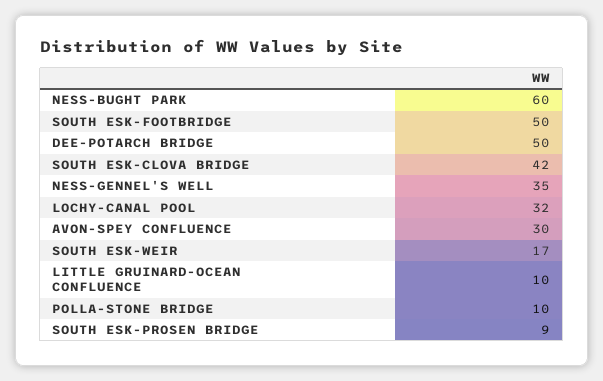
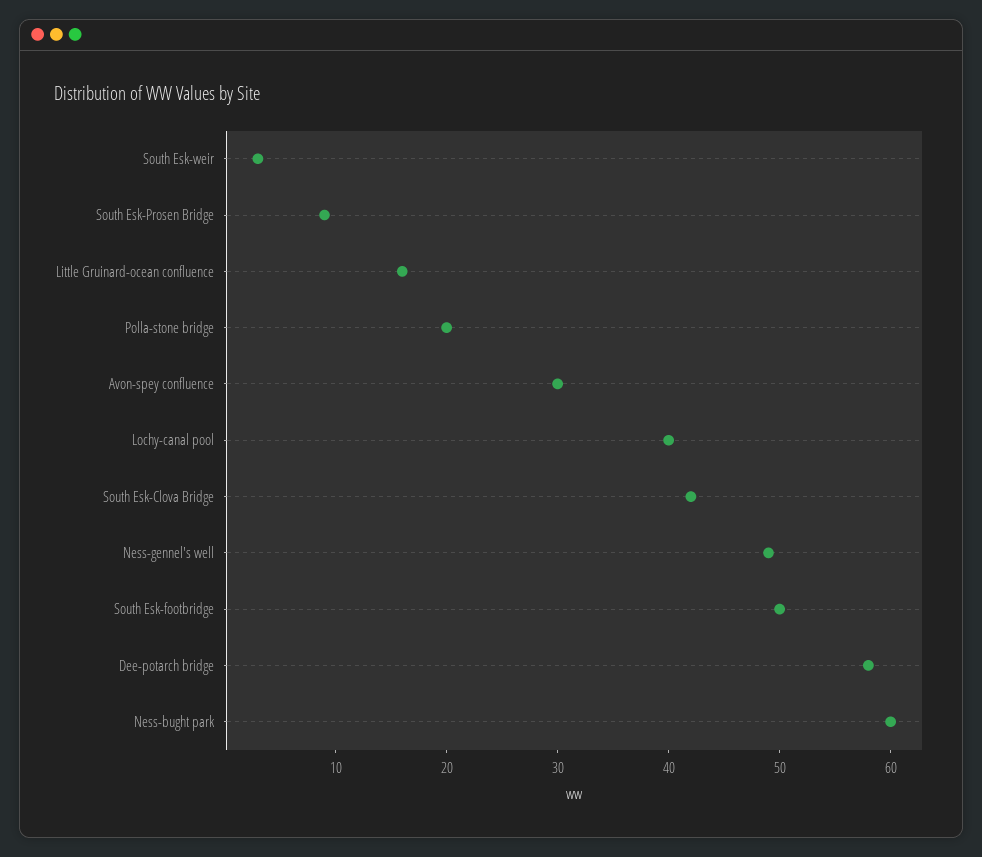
  {
    "NESS-BUGHT PARK": 60,
    "SOUTH ESK-FOOTBRIDGE": 50,
-   "DEE-POTARCH BRIDGE": 50,
+   "DEE-POTARCH BRIDGE": 58,
    "SOUTH ESK-CLOVA BRIDGE": 42,
-   "NESS-GENNEL'S WELL": 35,
+   "NESS-GENNEL'S WELL": 49,
-   "LOCHY-CANAL POOL": 32,
+   "LOCHY-CANAL POOL": 40,
    "AVON-SPEY CONFLUENCE": 30,
-   "SOUTH ESK-WEIR": 17,
+   "SOUTH ESK-WEIR": 3,
-   "LITTLE GRUINARD-OCEAN CONFLUENCE": 10,
+   "LITTLE GRUINARD-OCEAN CONFLUENCE": 16,
-   "POLLA-STONE BRIDGE": 10,
+   "POLLA-STONE BRIDGE": 20,
    "SOUTH ESK-PROSEN BRIDGE": 9
  }

